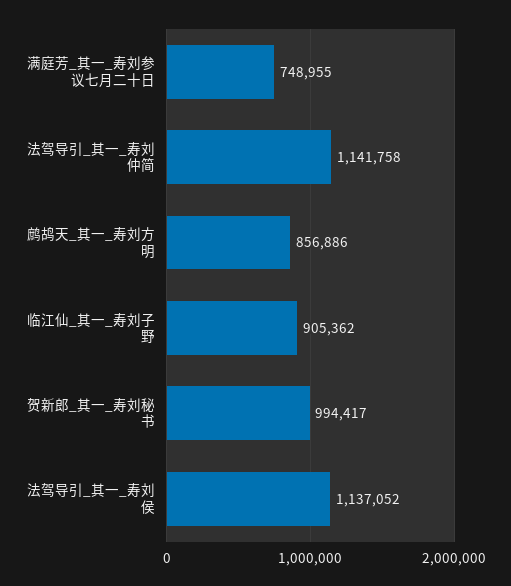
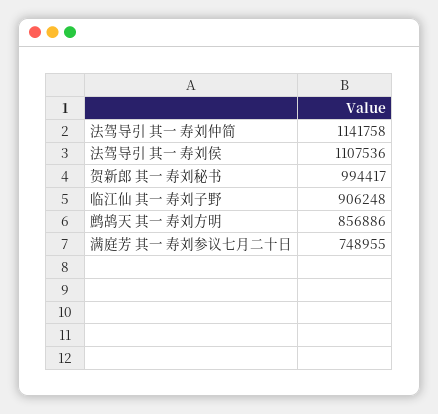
  {
    "满庭芳_其一_寿刘参议七月二十日": 748955,
    "法驾导引_其一_寿刘仲简": 1141758,
    "鹧鸪天_其一_寿刘方明": 856886,
-   "临江仙_其一_寿刘子野": 905362,
+   "临江仙_其一_寿刘子野": 906248,
    "贺新郎_其一_寿刘秘书": 994417,
-   "法驾导引_其一_寿刘侯": 1137052
+   "法驾导引_其一_寿刘侯": 1107536
  }

